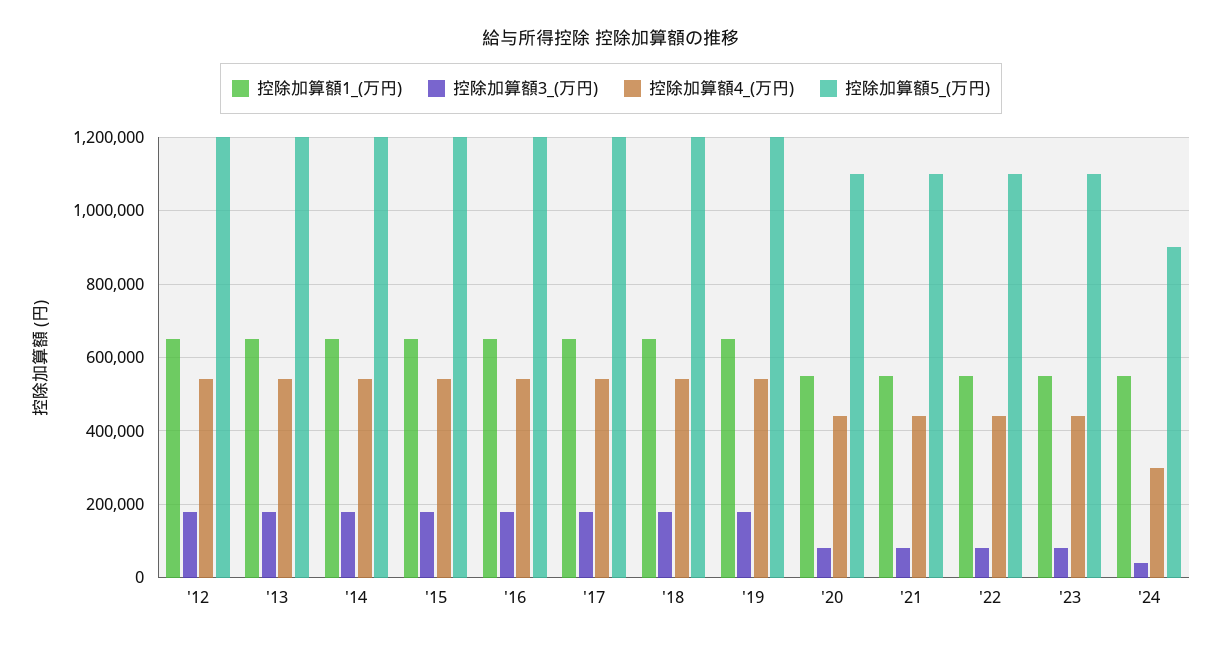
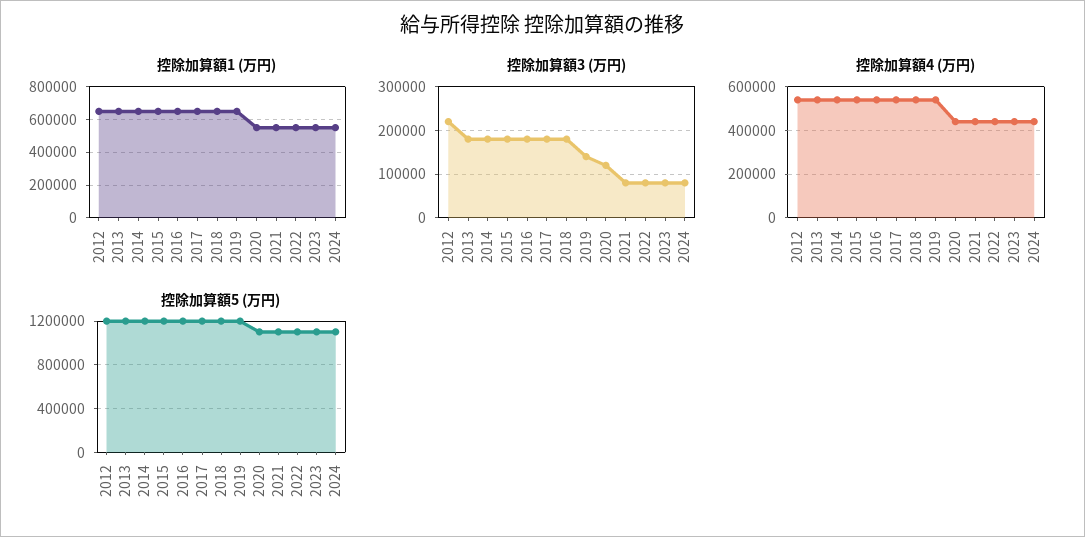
  {
    "控除加算額1_(万円)": {
      "'12": 660000,
      "'13": 660000,
      "'14": 660000,
      "'15": 660000,
      "'16": 660000,
      "'17": 660000,
      "'18": 660000,
      "'19": 660000,
      "'20": 560000,
      "'21": 560000,
      "'22": 560000,
      "'23": 560000,
      "'24": 560000
    },
    "控除加算額3_(万円)": {
-     "'12": 180000,
+     "'12": 220000,
      "'13": 180000,
      "'14": 180000,
      "'15": 180000,
      "'16": 180000,
      "'17": 180000,
      "'18": 180000,
-     "'19": 180000,
+     "'19": 140000,
-     "'20": 80000,
+     "'20": 120000,
      "'21": 80000,
      "'22": 80000,
      "'23": 80000,
-     "'24": 40000
+     "'24": 80000
    },
    "控除加算額4_(万円)": {
      "'12": 540000,
      "'13": 540000,
      "'14": 540000,
      "'15": 540000,
      "'16": 540000,
      "'17": 540000,
      "'18": 540000,
      "'19": 540000,
      "'20": 440000,
      "'21": 440000,
      "'22": 440000,
      "'23": 440000,
-     "'24": 300000
+     "'24": 450000
    },
    "控除加算額5_(万円)": {
      "'12": 1200000,
      "'13": 1200000,
      "'14": 1200000,
      "'15": 1200000,
      "'16": 1200000,
      "'17": 1200000,
      "'18": 1200000,
      "'19": 1200000,
      "'20": 1100000,
      "'21": 1100000,
      "'22": 1100000,
      "'23": 1100000,
-     "'24": 900000
+     "'24": 1100000
    }
  }

